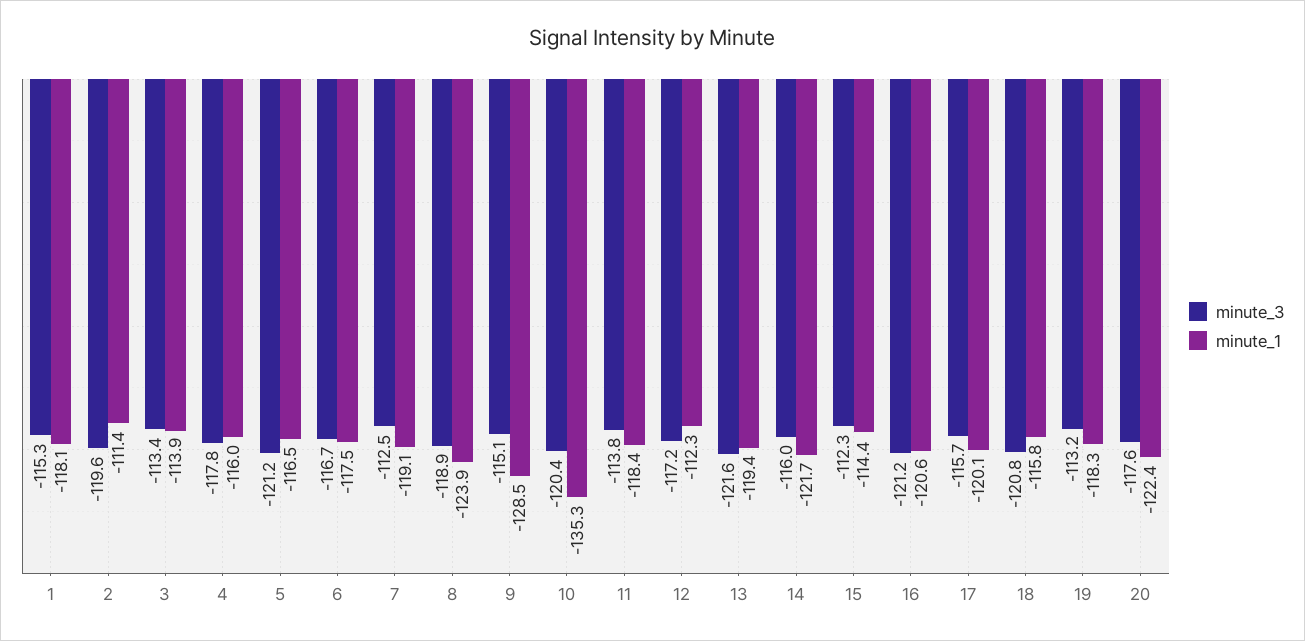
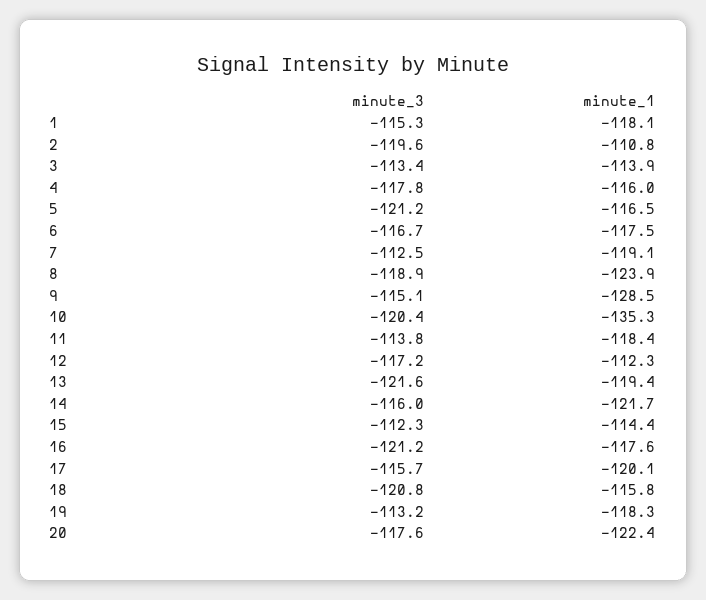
  {
    "minute_3": {
      "1": -115.3,
      "2": -119.6,
      "3": -113.4,
      "4": -117.8,
      "5": -121.2,
      "6": -116.7,
      "7": -112.5,
      "8": -118.9,
      "9": -115.1,
      "10": -120.4,
      "11": -113.8,
      "12": -117.2,
      "13": -121.6,
      "14": -116,
      "15": -112.3,
      "16": -121.2,
      "17": -115.7,
      "18": -120.8,
      "19": -113.2,
      "20": -117.6
    },
    "minute_1": {
      "1": -118.1,
-     "2": -111.4,
+     "2": -110.8,
      "3": -113.9,
      "4": -116,
      "5": -116.5,
      "6": -117.5,
      "7": -119.1,
      "8": -123.9,
      "9": -128.5,
      "10": -135.3,
      "11": -118.4,
      "12": -112.3,
      "13": -119.4,
      "14": -121.7,
      "15": -114.4,
-     "16": -120.6,
+     "16": -117.6,
      "17": -120.1,
      "18": -115.8,
      "19": -118.3,
      "20": -122.4
    }
  }

